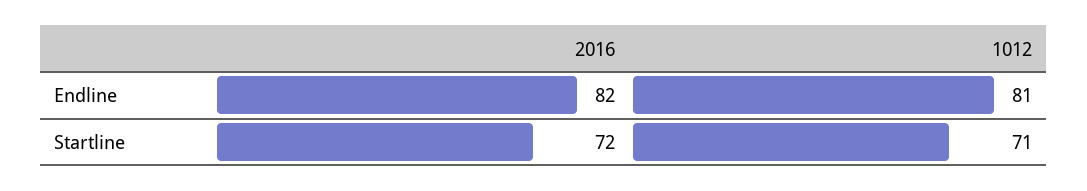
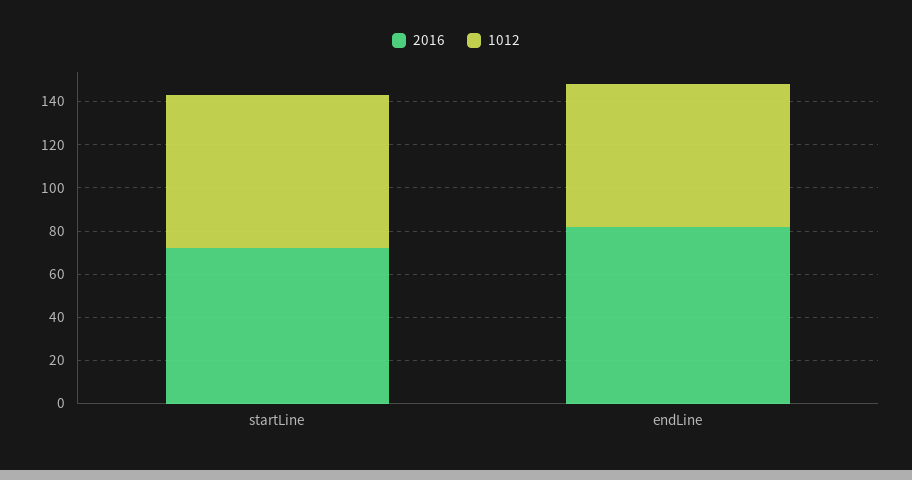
  {
    "2016": {
      "Endline": 82,
      "Startline": 72
    },
    "1012": {
-     "Endline": 81,
+     "Endline": 65,
      "Startline": 71
    }
  }

